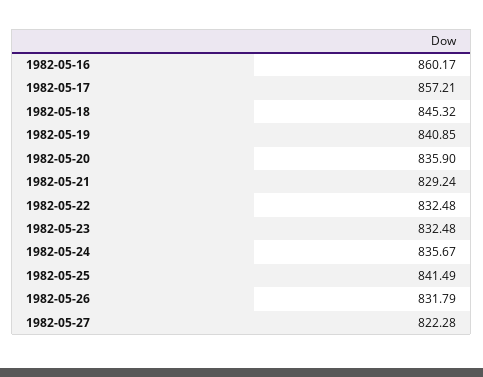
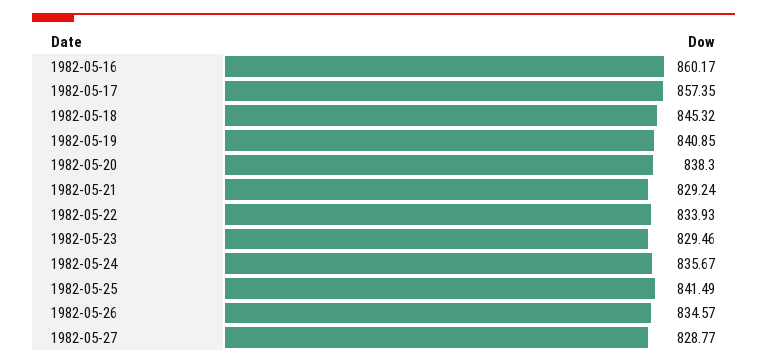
  {
    "1982-05-16": 860.17,
-   "1982-05-17": 857.21,
+   "1982-05-17": 857.35,
    "1982-05-18": 845.32,
    "1982-05-19": 840.85,
-   "1982-05-20": 835.9,
+   "1982-05-20": 838.3,
    "1982-05-21": 829.24,
-   "1982-05-22": 832.48,
+   "1982-05-22": 833.93,
-   "1982-05-23": 832.48,
+   "1982-05-23": 829.46,
    "1982-05-24": 835.67,
    "1982-05-25": 841.49,
-   "1982-05-26": 831.79,
+   "1982-05-26": 834.57,
-   "1982-05-27": 822.28
+   "1982-05-27": 828.77
  }

